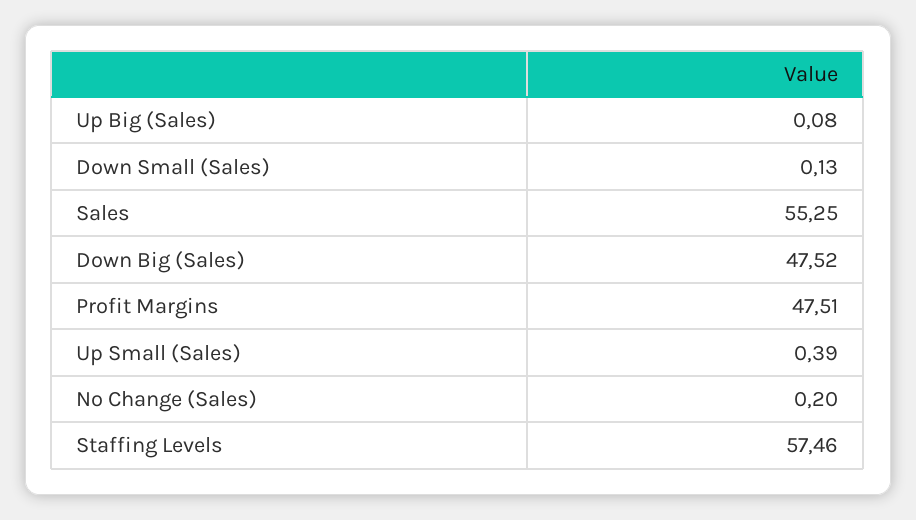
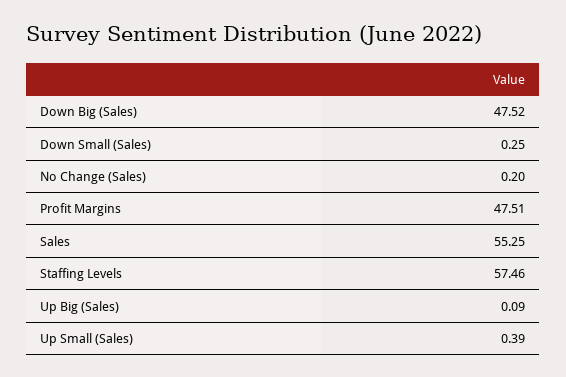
  {
-   "Up Big (Sales)": 0.08,
+   "Up Big (Sales)": 0.09,
-   "Down Small (Sales)": 0.13,
+   "Down Small (Sales)": 0.25,
    "Sales": 55.25,
    "Down Big (Sales)": 47.52,
    "Profit Margins": 47.51,
    "Up Small (Sales)": 0.39,
    "No Change (Sales)": 0.2,
    "Staffing Levels": 57.46
  }

